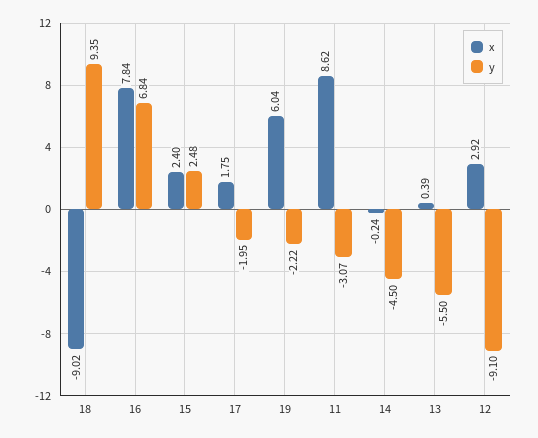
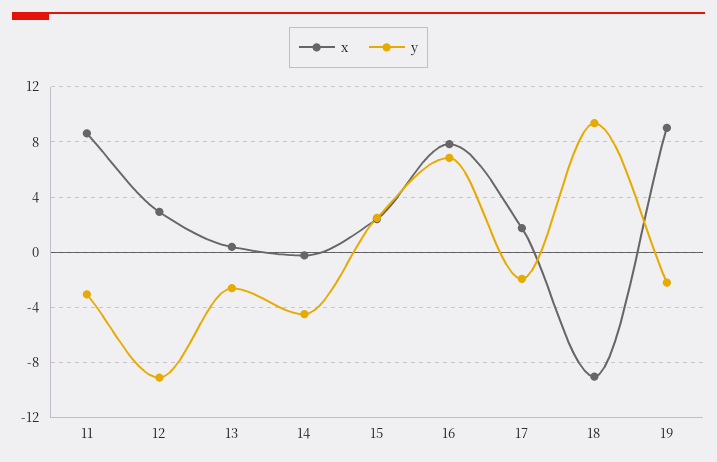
  {
    "x": {
      "18": -9.02,
      "16": 7.84,
      "15": 2.4,
      "17": 1.75,
-     "19": 6.04,
+     "19": 9,
      "11": 8.62,
      "14": -0.24,
      "13": 0.39,
      "12": 2.92
    },
    "y": {
      "18": 9.35,
      "16": 6.84,
      "15": 2.48,
      "17": -1.95,
      "19": -2.22,
      "11": -3.07,
      "14": -4.5,
-     "13": -5.5,
+     "13": -2.5,
      "12": -9.1
    }
  }

